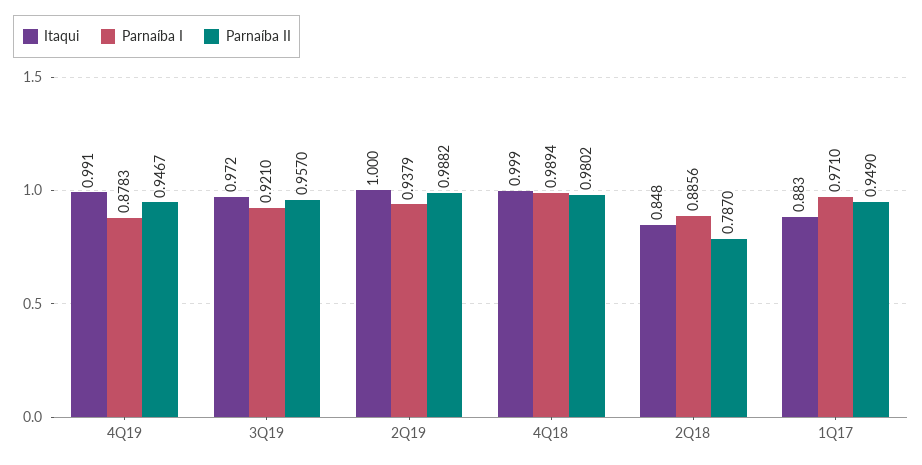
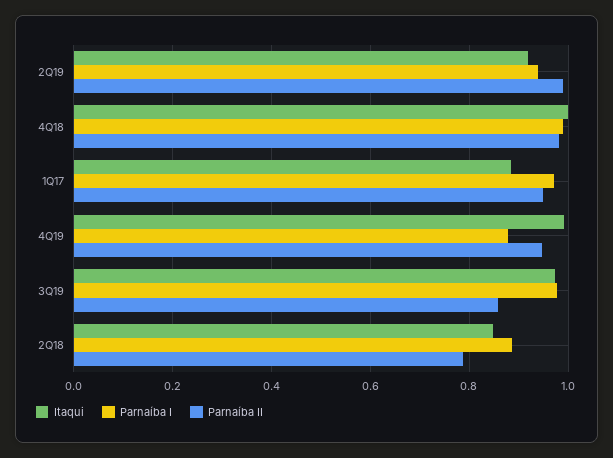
  {
    "Itaqui": {
      "4Q19": 0.991,
      "3Q19": 0.972,
-     "2Q19": 1,
+     "2Q19": 0.92,
      "4Q18": 0.999,
      "2Q18": 0.848,
      "1Q17": 0.883
    },
    "Parnaíba I": {
      "4Q19": 0.8783,
-     "3Q19": 0.921,
+     "3Q19": 0.98,
      "2Q19": 0.9379,
      "4Q18": 0.9894,
      "2Q18": 0.8856,
      "1Q17": 0.971
    },
    "Parnaíba II": {
      "4Q19": 0.9467,
-     "3Q19": 0.957,
+     "3Q19": 0.86,
      "2Q19": 0.9882,
      "4Q18": 0.9802,
      "2Q18": 0.787,
      "1Q17": 0.949
    }
  }

